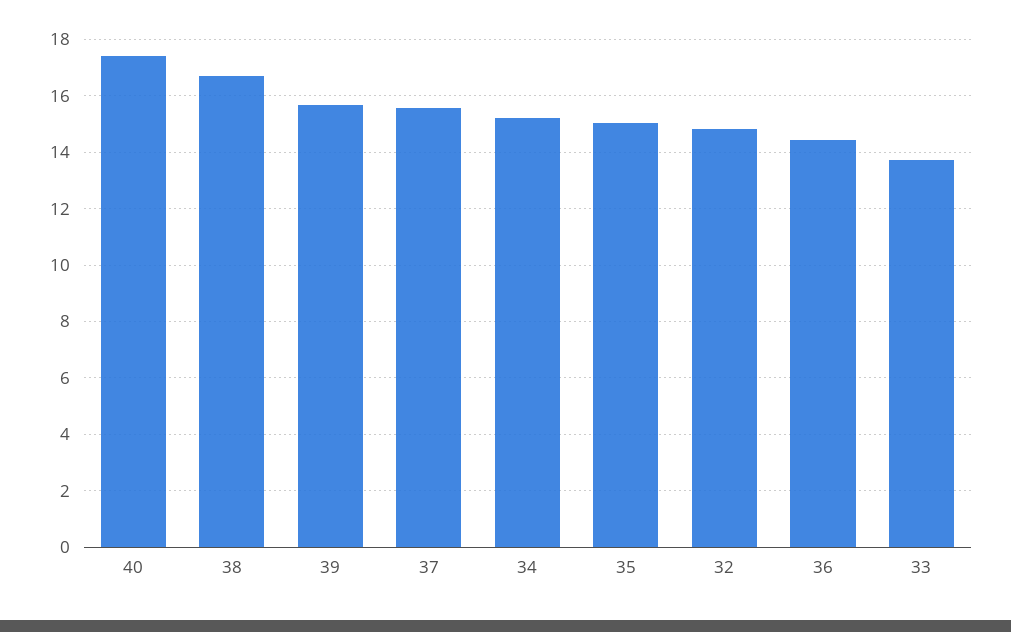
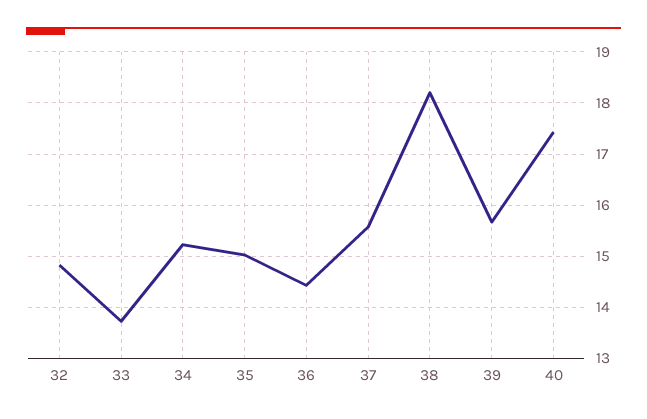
  {
    "40": 17.4,
-   "38": 16.75,
+   "38": 18.2,
    "39": 15.6,
    "37": 15.6,
    "34": 15.2,
    "35": 15,
    "32": 14.8,
    "36": 14.4,
    "33": 13.8
  }

